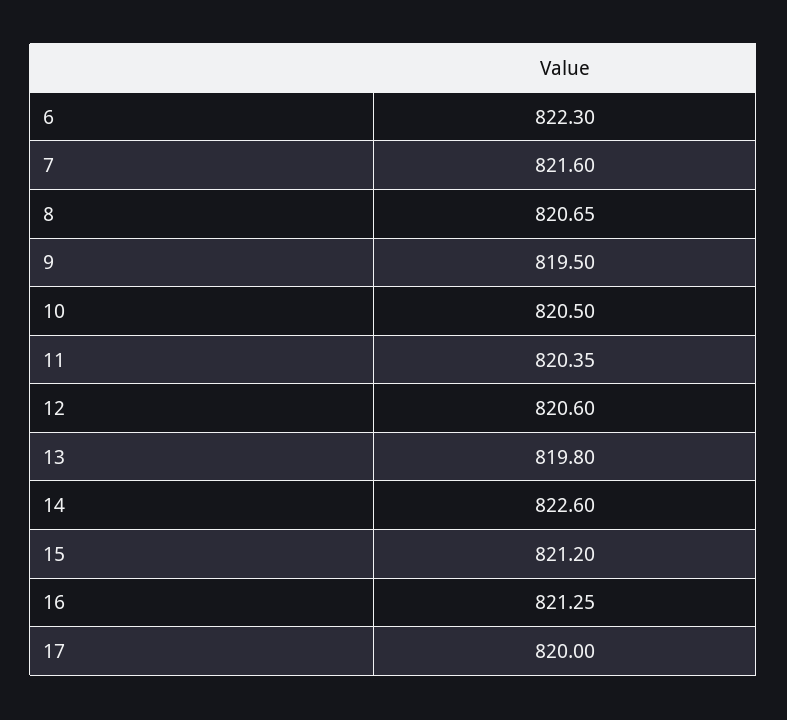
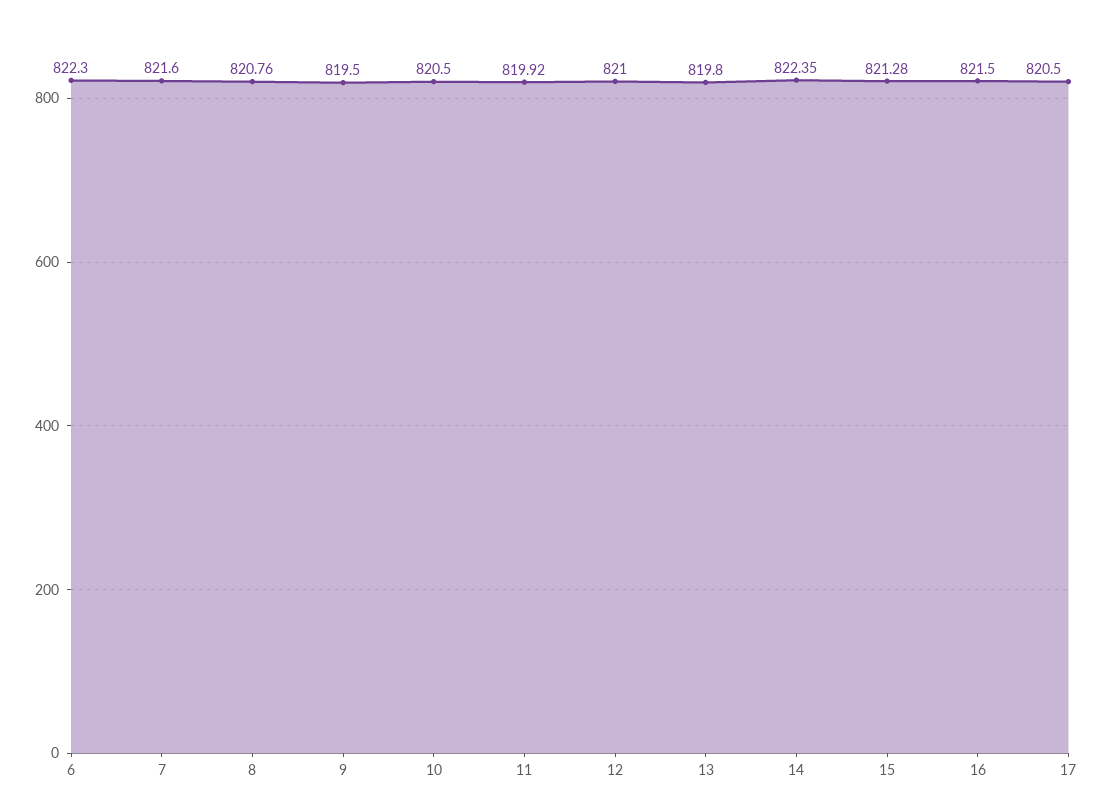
  {
    "6": 822.3,
    "7": 821.6,
-   "8": 820.65,
+   "8": 820.76,
    "9": 819.5,
    "10": 820.5,
-   "11": 820.35,
+   "11": 819.92,
-   "12": 820.6,
+   "12": 821,
    "13": 819.8,
-   "14": 822.6,
+   "14": 822.35,
-   "15": 821.2,
+   "15": 821.28,
-   "16": 821.25,
+   "16": 821.5,
-   "17": 820
+   "17": 820.5
  }

